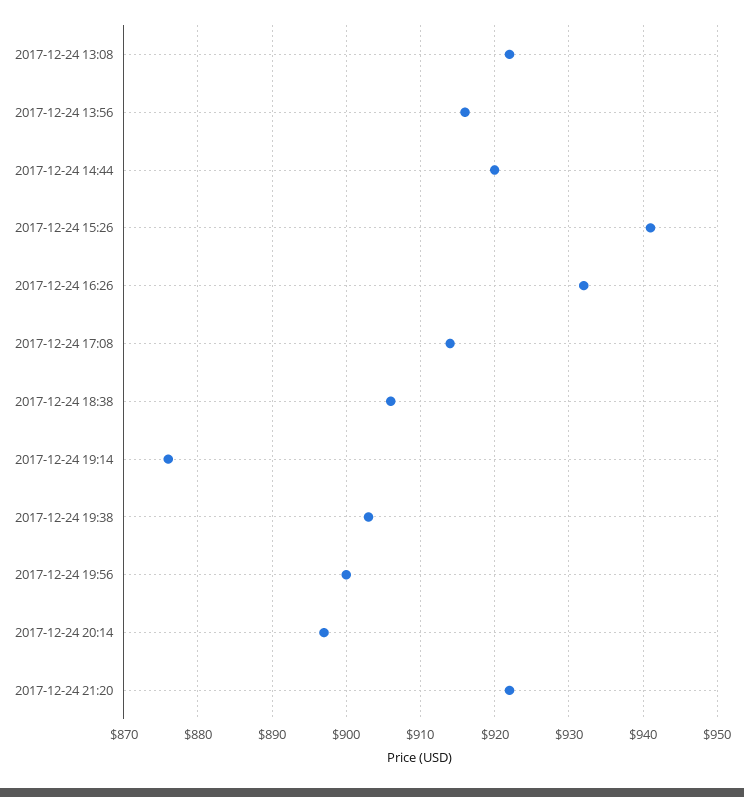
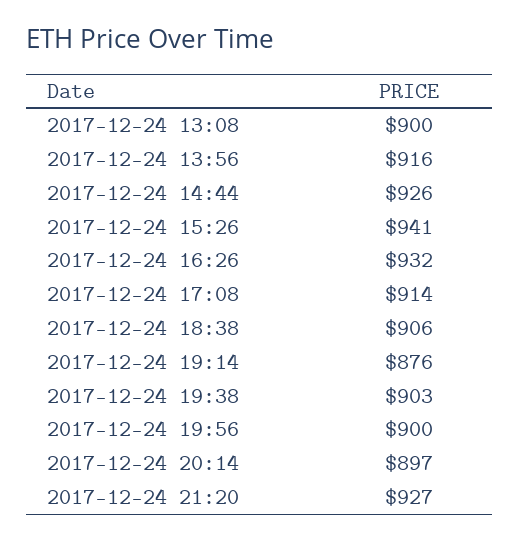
  {
-   "2017-12-24 13:08": 922,
+   "2017-12-24 13:08": 900,
    "2017-12-24 13:56": 916,
-   "2017-12-24 14:44": 920,
+   "2017-12-24 14:44": 926,
    "2017-12-24 15:26": 941,
    "2017-12-24 16:26": 932,
    "2017-12-24 17:08": 914,
    "2017-12-24 18:38": 906,
    "2017-12-24 19:14": 876,
    "2017-12-24 19:38": 903,
    "2017-12-24 19:56": 900,
    "2017-12-24 20:14": 897,
-   "2017-12-24 21:20": 922
+   "2017-12-24 21:20": 927
  }

